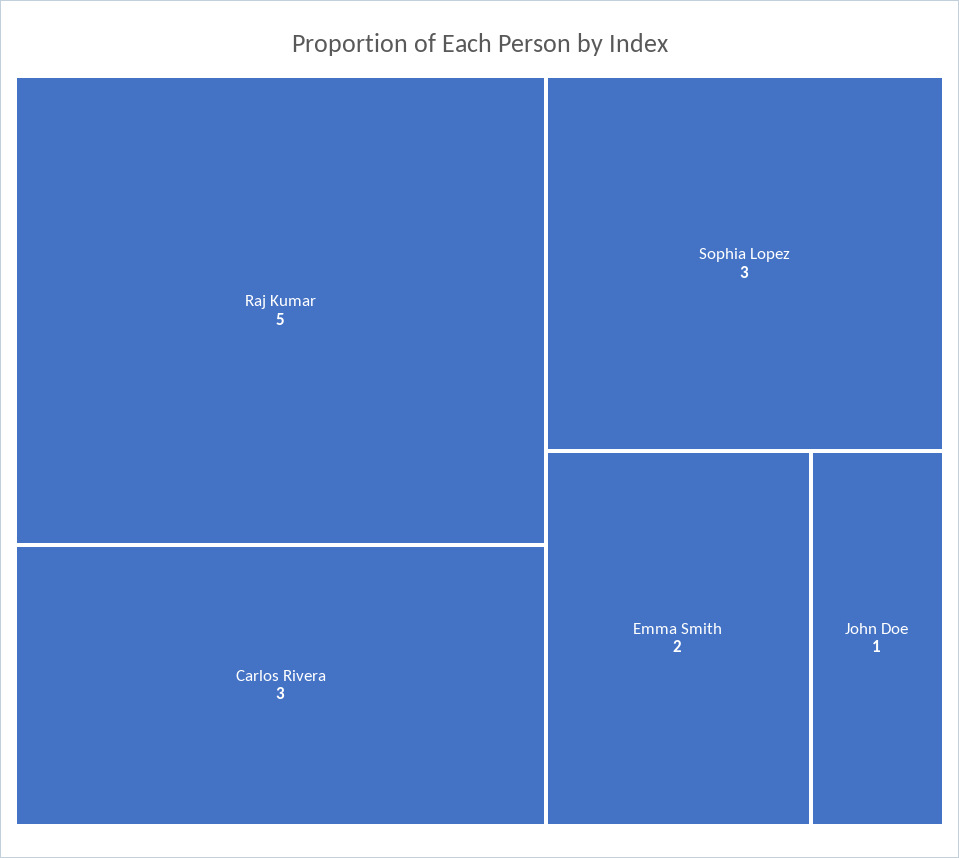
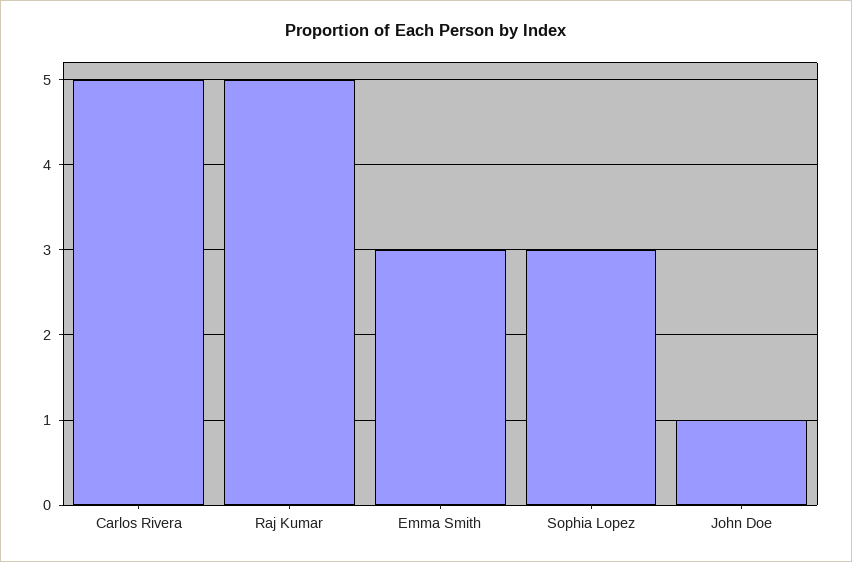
  {
    "Raj Kumar": 5,
-   "Carlos Rivera": 3,
+   "Carlos Rivera": 5,
    "Sophia Lopez": 3,
-   "Emma Smith": 2,
+   "Emma Smith": 3,
    "John Doe": 1
  }

